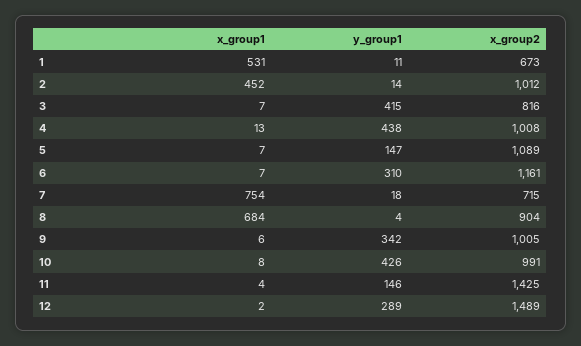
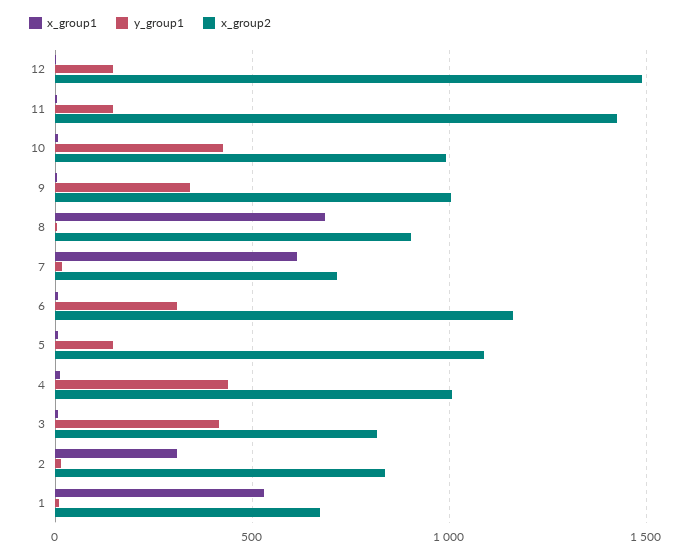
  {
    "x_group1": {
      "1": 531,
-     "2": 452,
+     "2": 300,
      "3": 7,
      "4": 13,
      "5": 7,
      "6": 7,
-     "7": 754,
+     "7": 600,
      "8": 684,
      "9": 6,
      "10": 8,
      "11": 4,
      "12": 2
    },
    "y_group1": {
      "1": 11,
      "2": 14,
      "3": 415,
      "4": 438,
      "5": 147,
      "6": 310,
      "7": 18,
      "8": 4,
      "9": 342,
      "10": 426,
      "11": 146,
-     "12": 289
+     "12": 150
    },
    "x_group2": {
      "1": 673,
-     "2": 1012,
+     "2": 850,
      "3": 816,
      "4": 1008,
      "5": 1089,
      "6": 1161,
      "7": 715,
      "8": 904,
      "9": 1005,
      "10": 991,
      "11": 1425,
      "12": 1489
    }
  }

